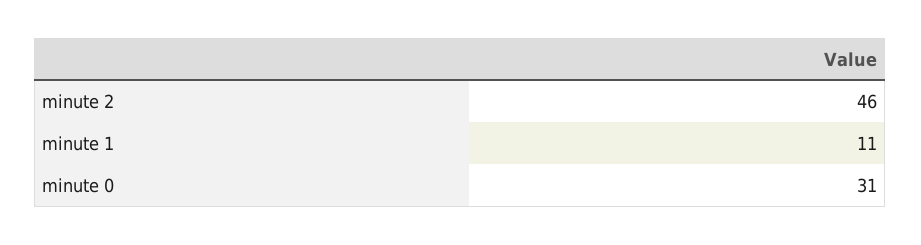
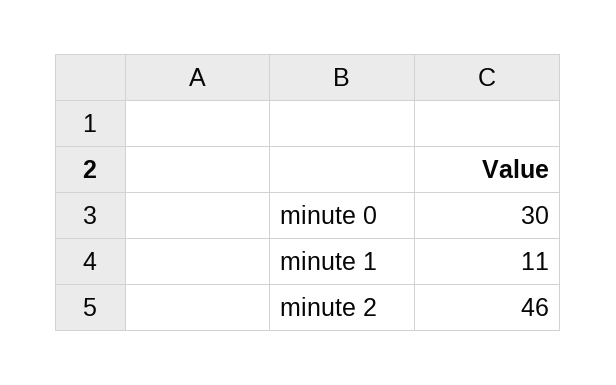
  {
    "minute 2": 46,
    "minute 1": 11,
-   "minute 0": 31
+   "minute 0": 30
  }

